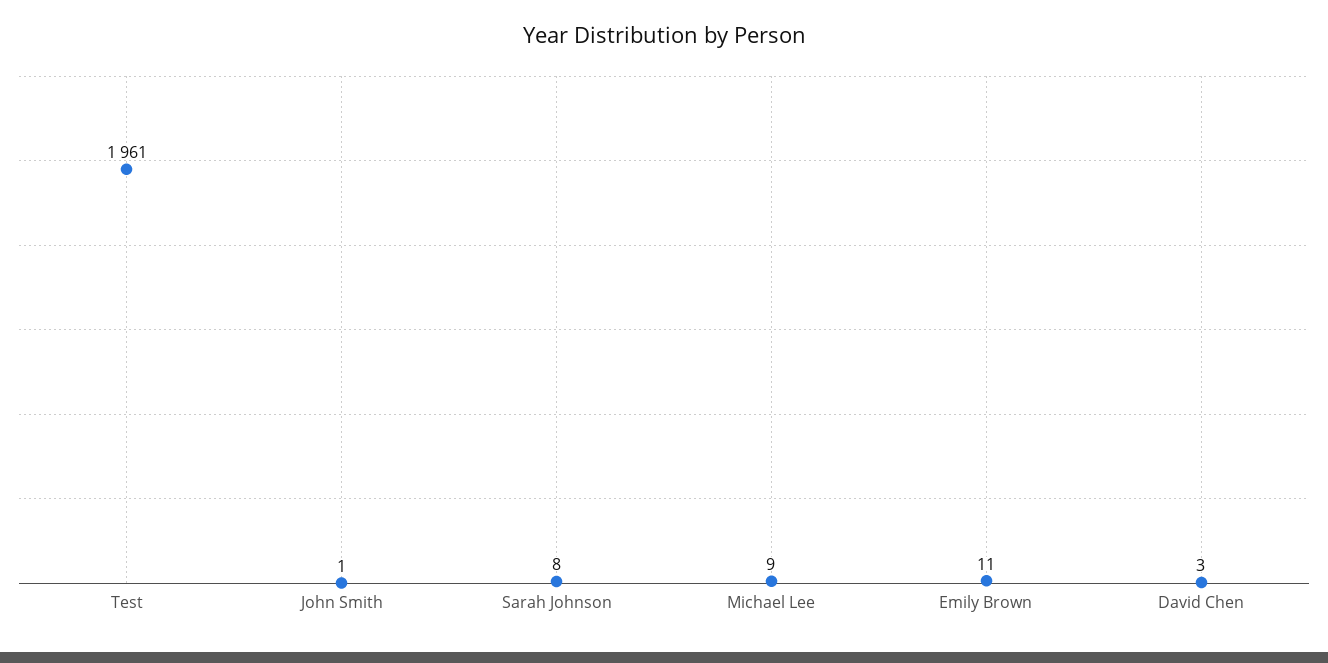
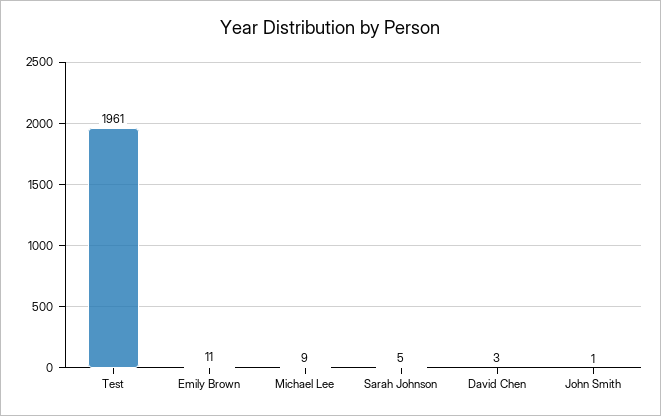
  {
    "Test": 1961,
    "John Smith": 1,
-   "Sarah Johnson": 8,
+   "Sarah Johnson": 5,
    "Michael Lee": 9,
    "Emily Brown": 11,
    "David Chen": 3
  }

